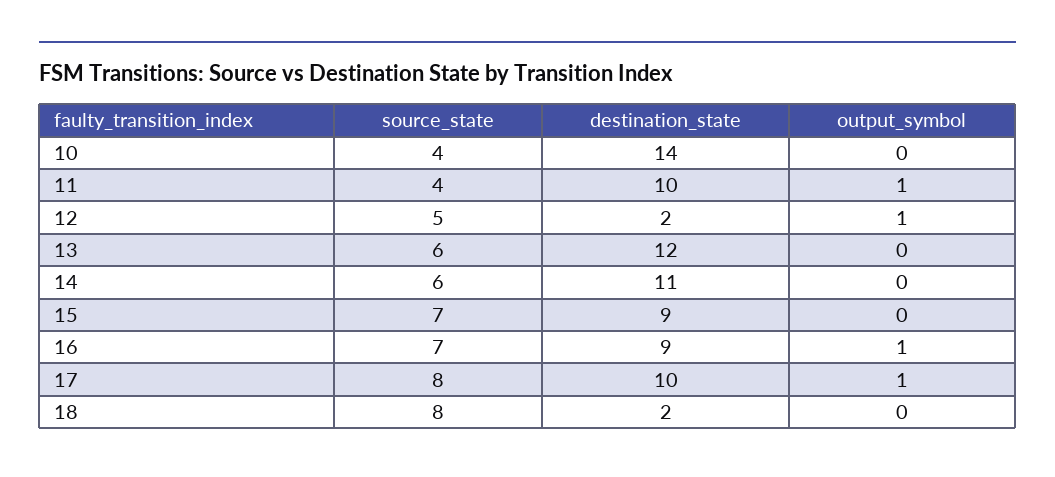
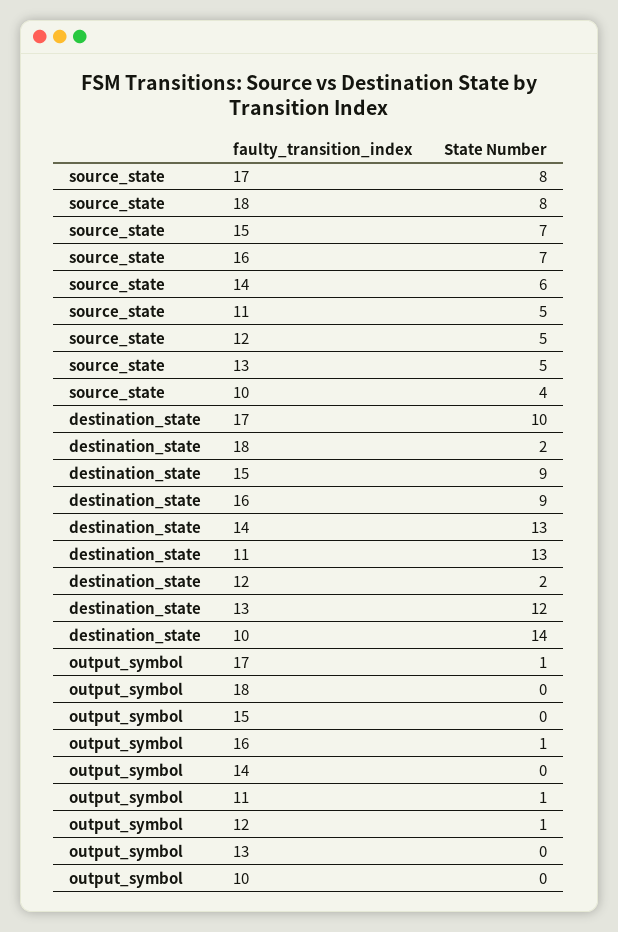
  {
    "source_state": {
      "10": 4,
-     "11": 4,
+     "11": 5,
      "12": 5,
-     "13": 6,
+     "13": 5,
      "14": 6,
      "15": 7,
      "16": 7,
      "17": 8,
      "18": 8
    },
    "destination_state": {
      "10": 14,
-     "11": 10,
+     "11": 13,
      "12": 2,
      "13": 12,
-     "14": 11,
+     "14": 13,
      "15": 9,
      "16": 9,
      "17": 10,
      "18": 2
    },
    "output_symbol": {
      "10": 0,
      "11": 1,
      "12": 1,
      "13": 0,
      "14": 0,
      "15": 0,
      "16": 1,
      "17": 1,
      "18": 0
    }
  }

